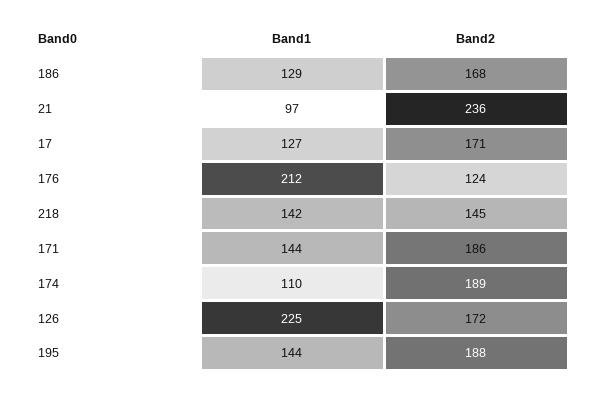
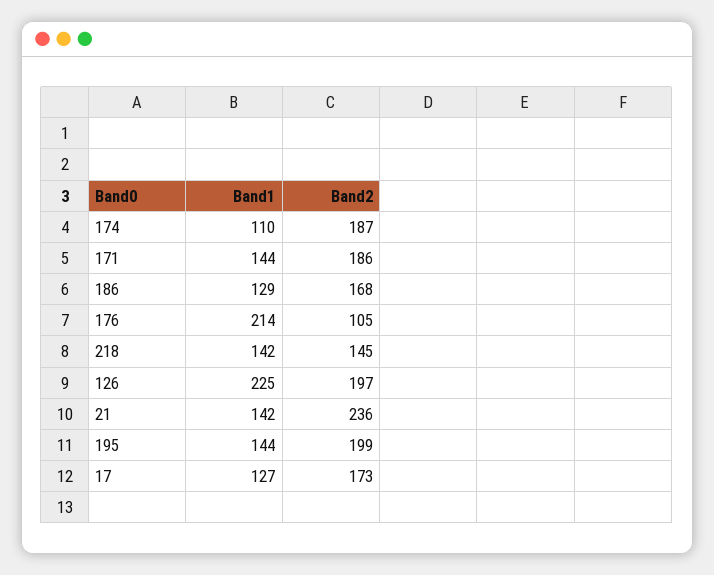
  {
    "Band1": {
      "186": 129,
-     "21": 97,
+     "21": 142,
      "17": 127,
-     "176": 212,
+     "176": 214,
      "218": 142,
      "171": 144,
      "174": 110,
      "126": 225,
      "195": 144
    },
    "Band2": {
      "186": 168,
      "21": 236,
-     "17": 171,
+     "17": 173,
-     "176": 124,
+     "176": 105,
      "218": 145,
      "171": 186,
-     "174": 189,
+     "174": 187,
-     "126": 172,
+     "126": 197,
-     "195": 188
+     "195": 199
    }
  }

